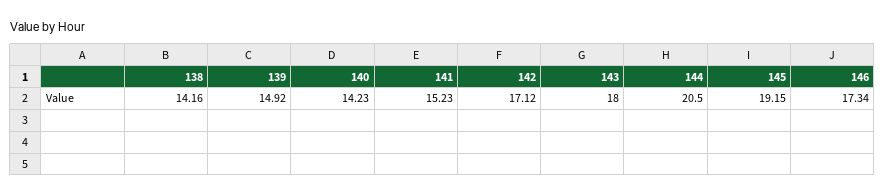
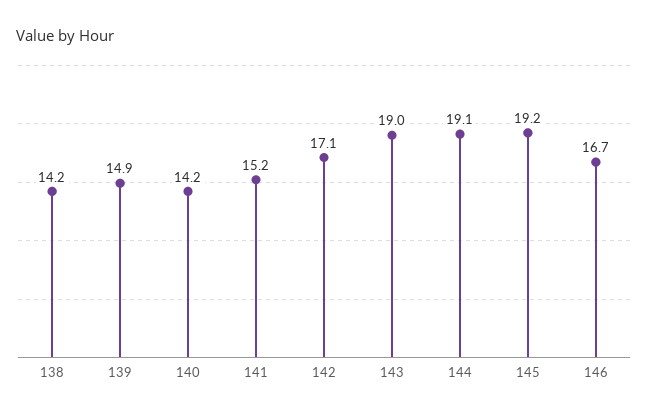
  {
    "138": 14.16,
    "139": 14.92,
    "140": 14.23,
    "141": 15.23,
    "142": 17.12,
-   "143": 18,
+   "143": 19,
-   "144": 20.5,
+   "144": 19.1,
    "145": 19.15,
-   "146": 17.34
+   "146": 16.7
  }

